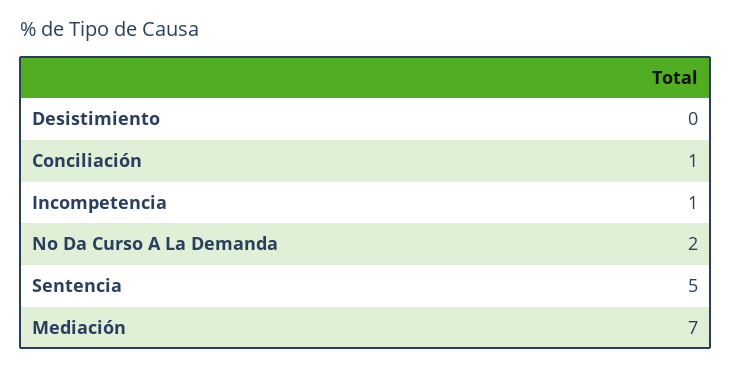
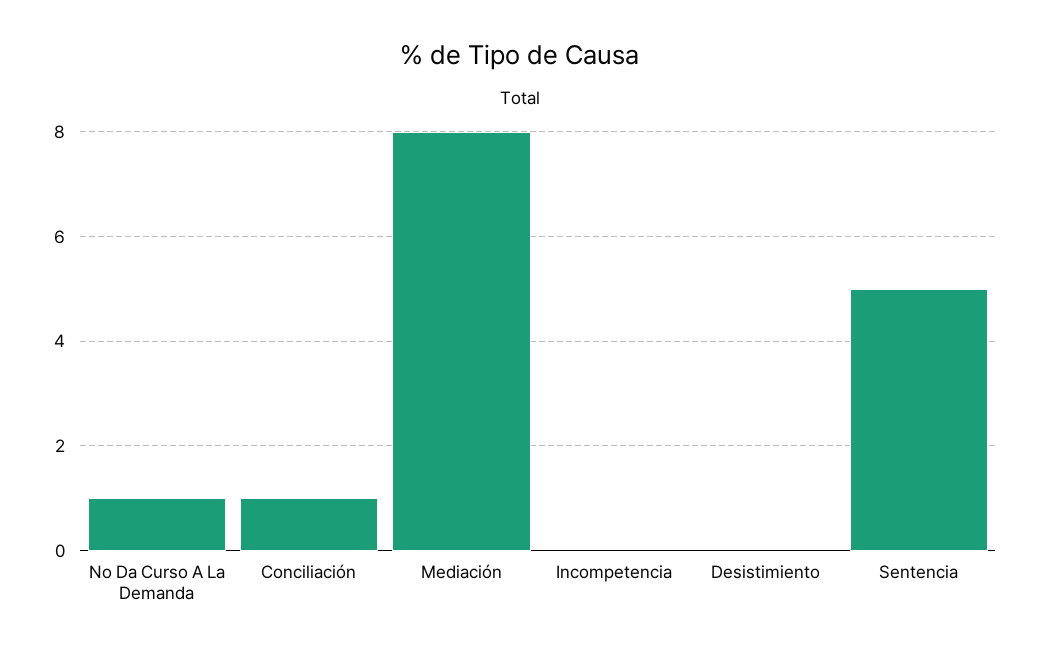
  {
    "Desistimiento": 0,
    "Conciliación": 1,
-   "Incompetencia": 1,
+   "Incompetencia": 0,
-   "No Da Curso A La Demanda": 2,
+   "No Da Curso A La Demanda": 1,
    "Sentencia": 5,
-   "Mediación": 7
+   "Mediación": 8
  }

